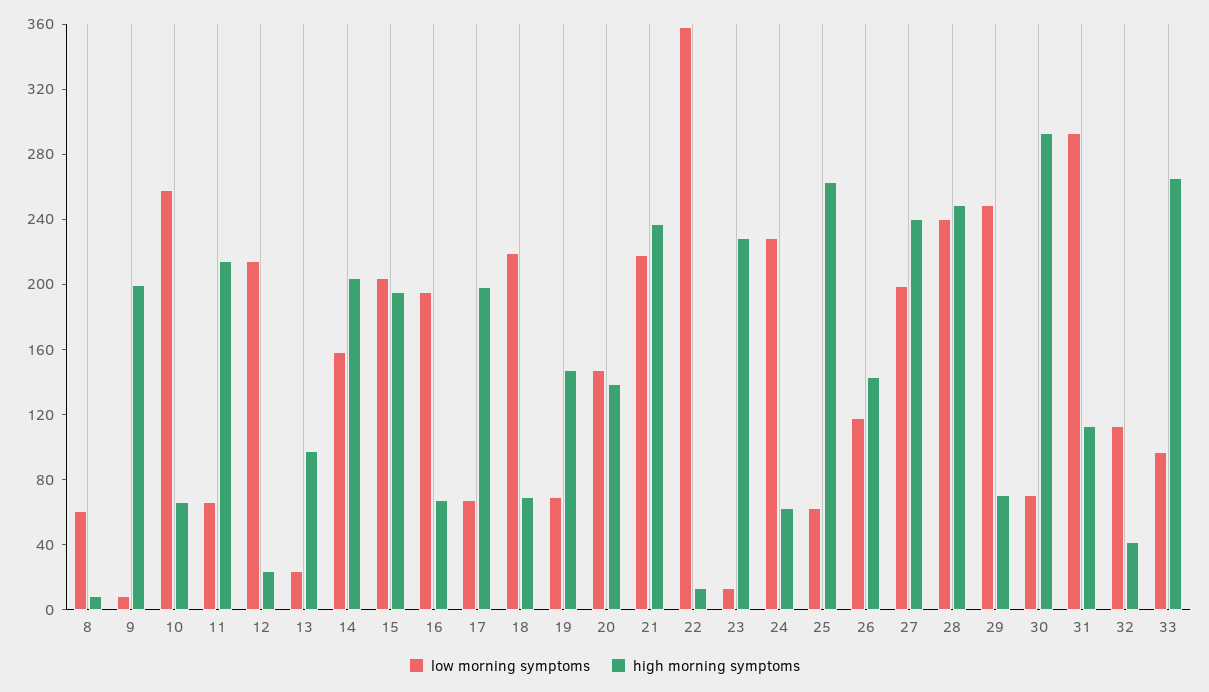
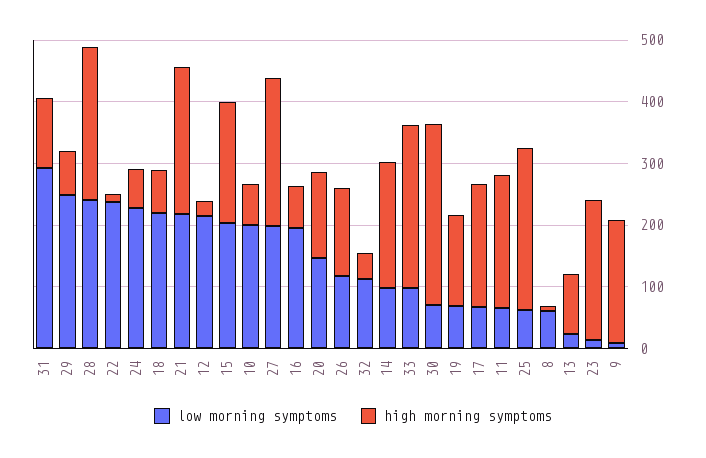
  {
    "low morning symptoms": {
      "8": 60,
      "9": 10,
-     "10": 260,
+     "10": 200,
      "11": 70,
      "12": 210,
      "13": 20,
-     "14": 160,
+     "14": 100,
      "15": 200,
      "16": 200,
      "17": 70,
      "18": 220,
      "19": 70,
      "20": 150,
      "21": 220,
-     "22": 360,
+     "22": 240,
      "23": 10,
      "24": 230,
      "25": 60,
      "26": 120,
      "27": 200,
      "28": 240,
      "29": 250,
      "30": 70,
      "31": 290,
      "32": 110,
      "33": 100
    },
    "high morning symptoms": {
      "8": 10,
      "9": 200,
      "10": 70,
      "11": 210,
      "12": 20,
      "13": 100,
      "14": 200,
      "15": 200,
      "16": 70,
      "17": 200,
      "18": 70,
      "19": 150,
      "20": 140,
      "21": 240,
      "22": 10,
      "23": 230,
      "24": 60,
      "25": 260,
      "26": 140,
      "27": 240,
      "28": 250,
      "29": 70,
      "30": 290,
      "31": 110,
      "32": 40,
      "33": 270
    }
  }

